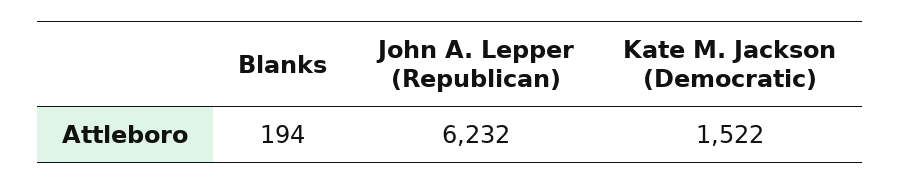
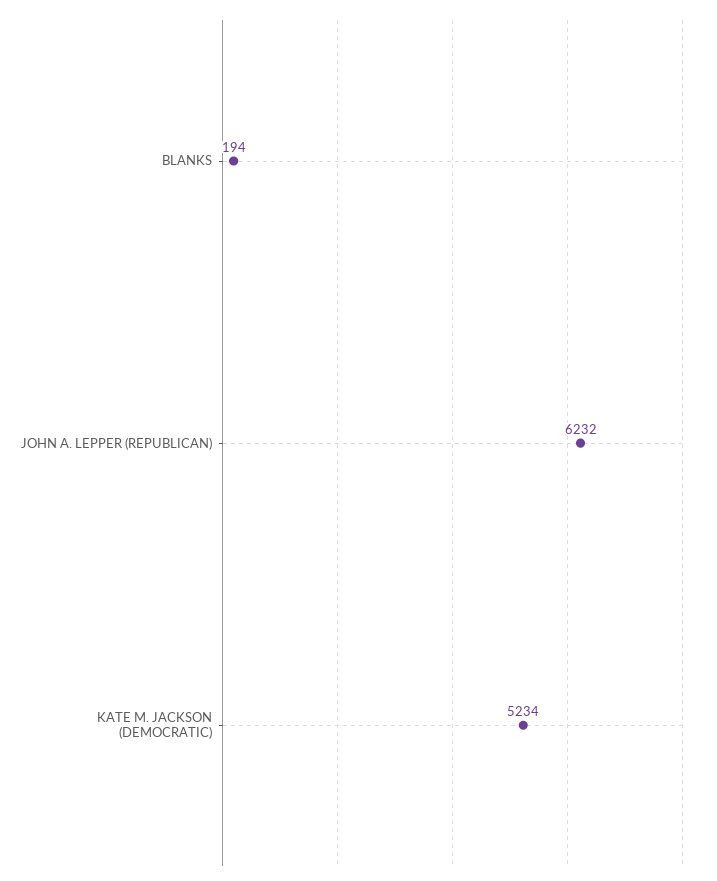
  {
    "Blanks": 194,
    "John A. Lepper (Republican)": 6232,
-   "Kate M. Jackson (Democratic)": 1522
+   "Kate M. Jackson (Democratic)": 5234
  }

